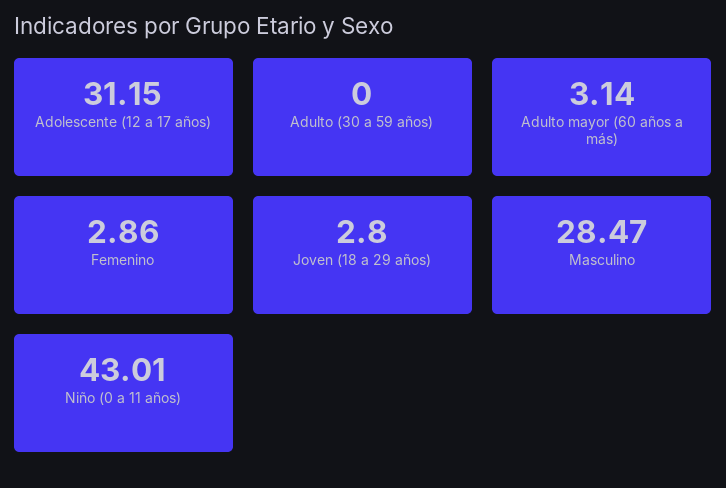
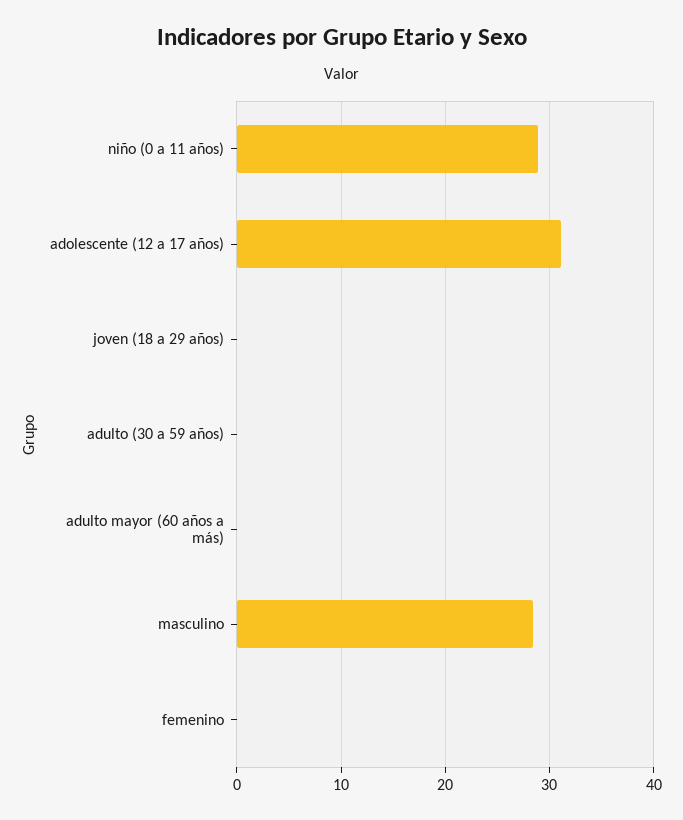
  {
    "Adolescente (12 a 17 años)": 31.15,
    "Adulto (30 a 59 años)": 0,
-   "Adulto mayor (60 años a más)": 3.14,
+   "Adulto mayor (60 años a más)": 0,
-   "Femenino": 2.86,
+   "Femenino": 0,
-   "Joven (18 a 29 años)": 2.8,
+   "Joven (18 a 29 años)": 0,
    "Masculino": 28.47,
-   "Niño (0 a 11 años)": 43.01
+   "Niño (0 a 11 años)": 29
  }

